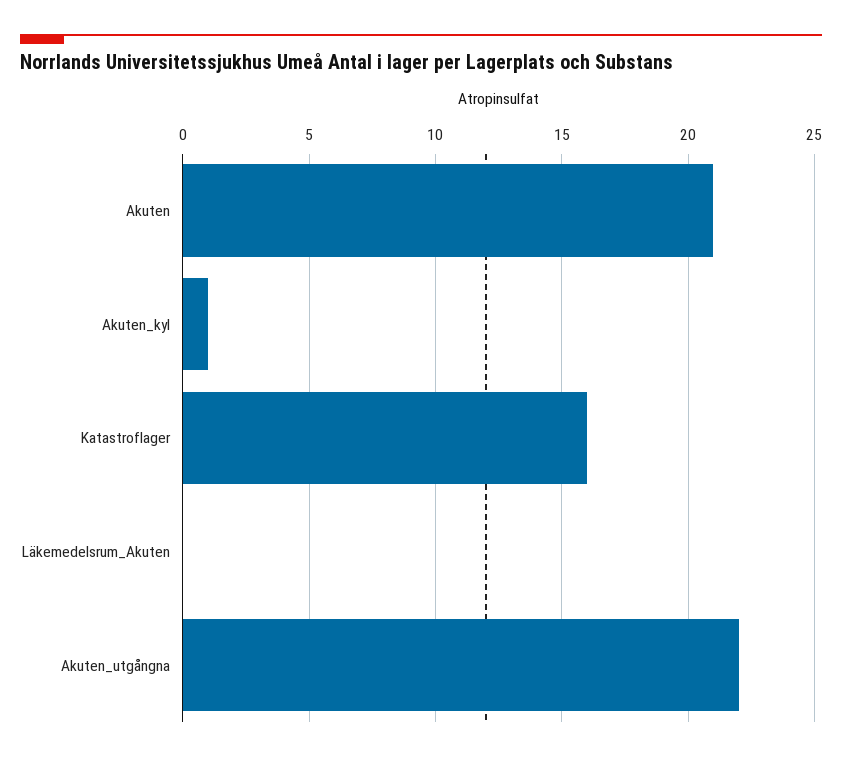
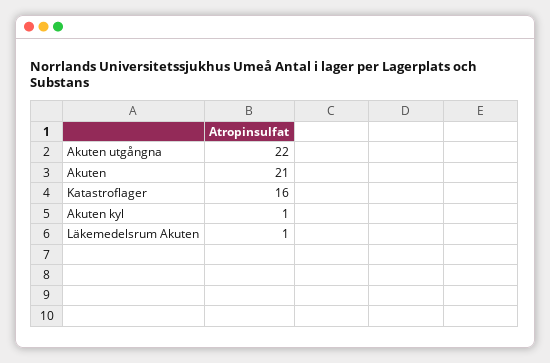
  {
    "Akuten": 21,
    "Akuten_kyl": 1,
    "Katastroflager": 16,
-   "Läkemedelsrum_Akuten": 0,
+   "Läkemedelsrum_Akuten": 1,
    "Akuten_utgångna": 22
  }

